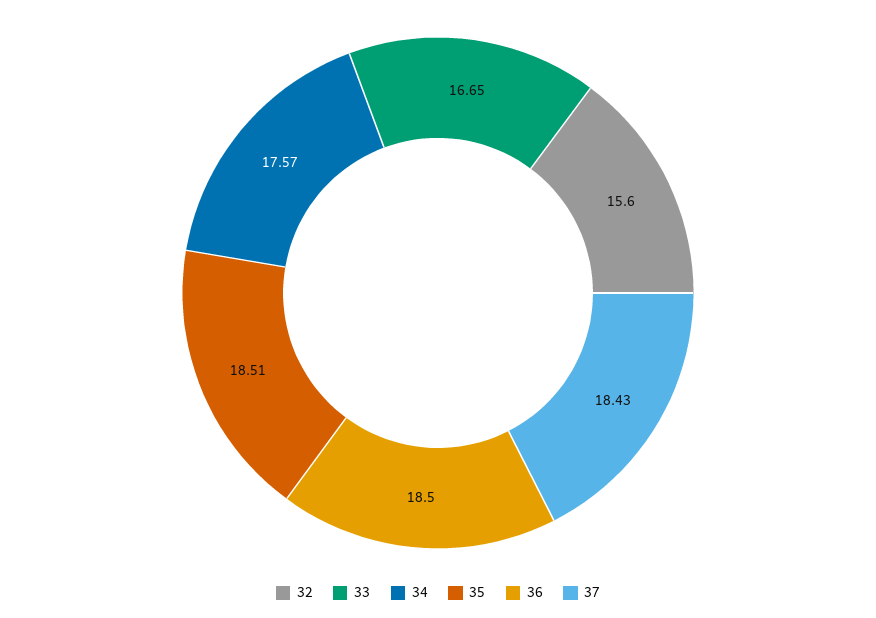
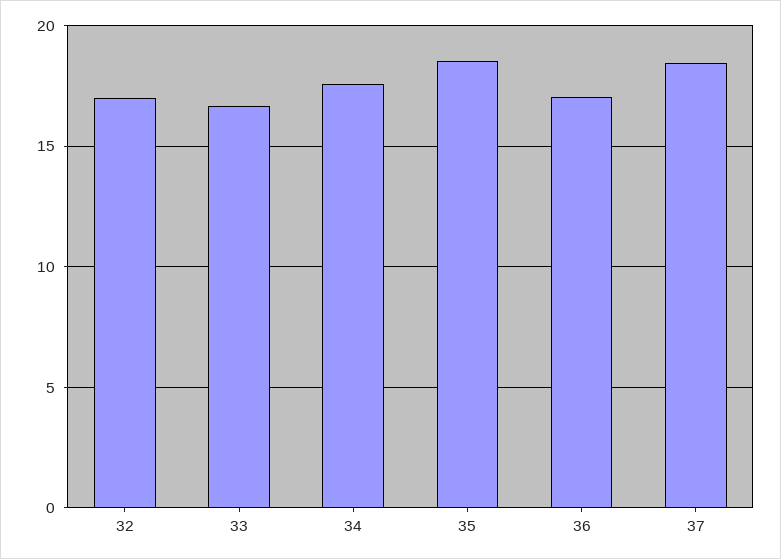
  {
-   "32": 15.6,
+   "32": 17,
    "33": 16.65,
    "34": 17.57,
    "35": 18.51,
-   "36": 18.5,
+   "36": 17,
    "37": 18.43
  }

